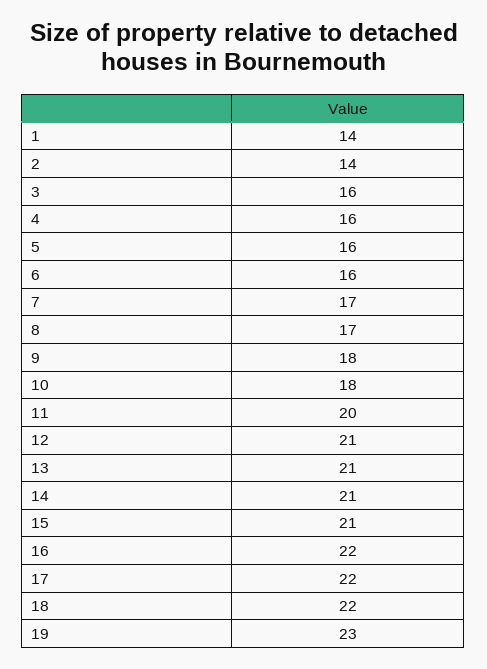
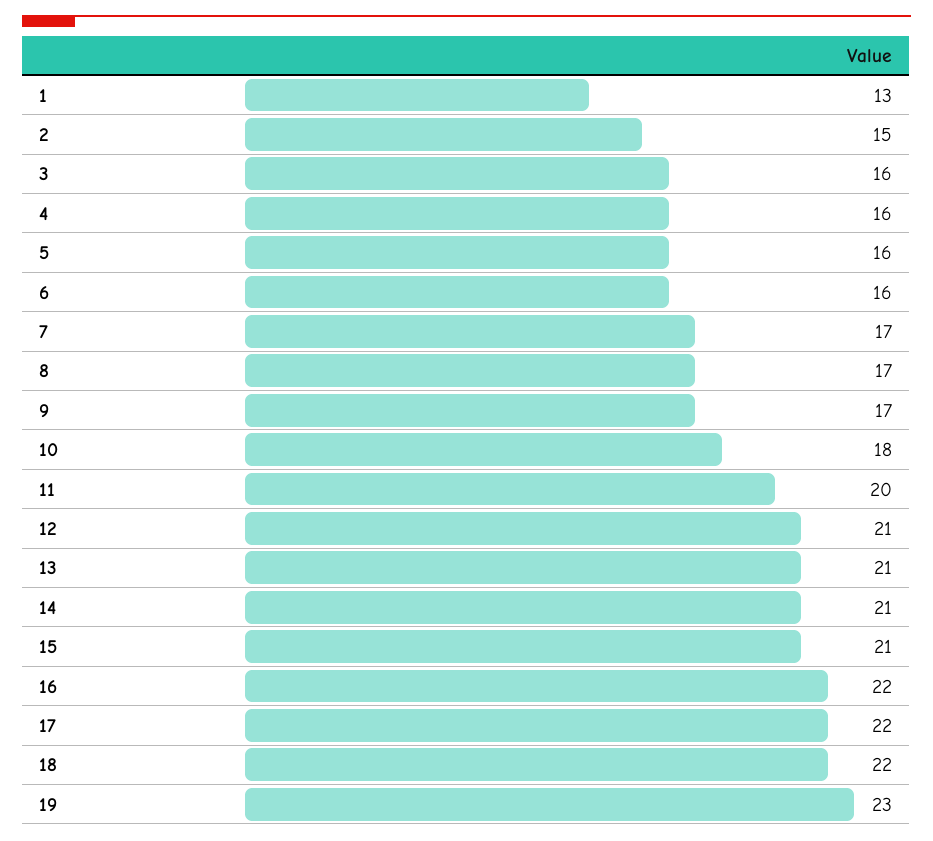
  {
-   "1": 14,
+   "1": 13,
-   "2": 14,
+   "2": 15,
    "3": 16,
    "4": 16,
    "5": 16,
    "6": 16,
    "7": 17,
    "8": 17,
-   "9": 18,
+   "9": 17,
    "10": 18,
    "11": 20,
    "12": 21,
    "13": 21,
    "14": 21,
    "15": 21,
    "16": 22,
    "17": 22,
    "18": 22,
    "19": 23
  }

